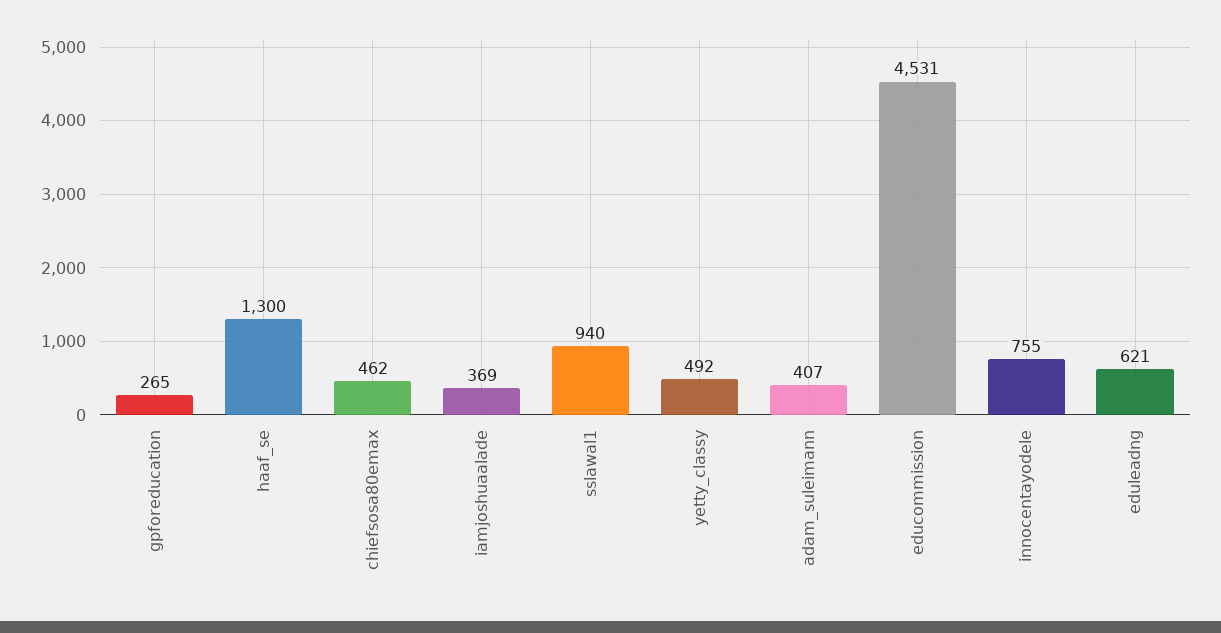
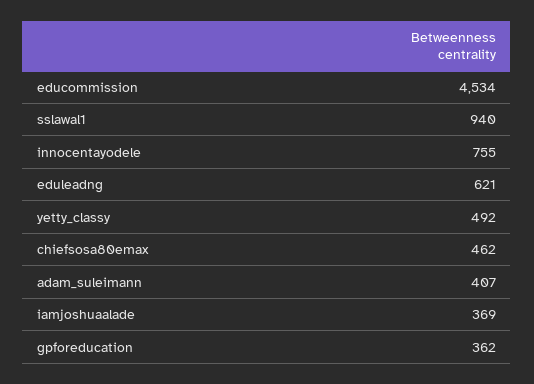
  {
-   "gpforeducation": 265,
+   "gpforeducation": 362,
-   "haaf_se": 1300,
    "chiefsosa80emax": 462,
    "iamjoshuaalade": 369,
    "sslawal1": 940,
    "yetty_classy": 492,
    "adam_suleimann": 407,
-   "educommission": 4531,
+   "educommission": 4534,
    "innocentayodele": 755,
    "eduleadng": 621
  }

